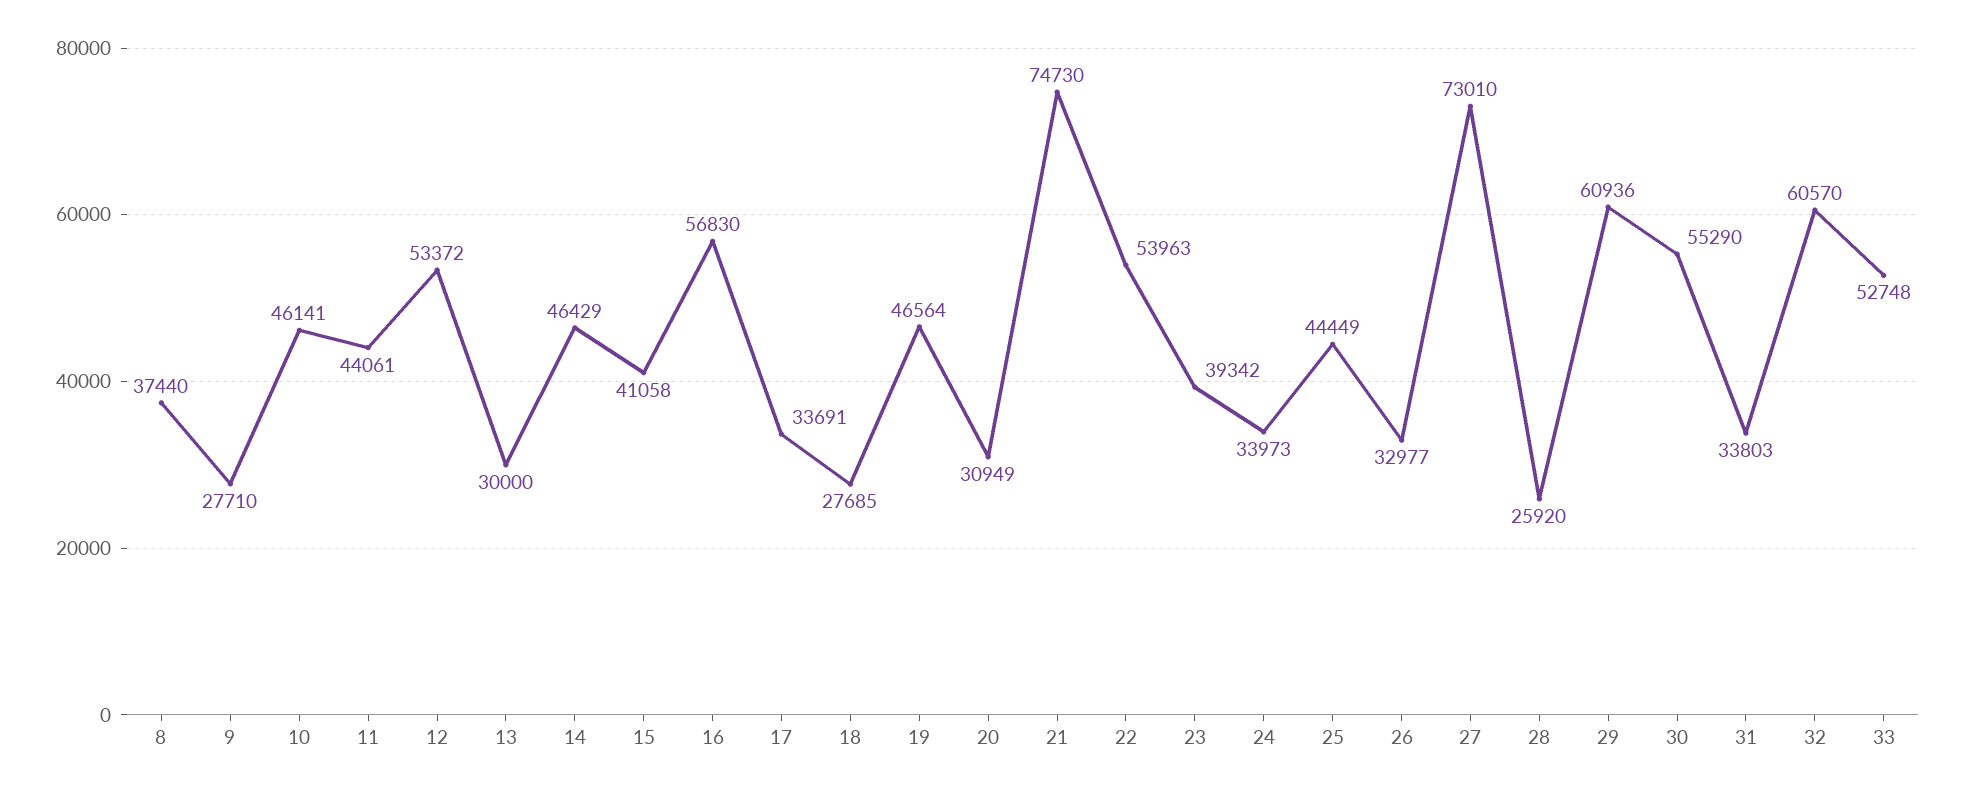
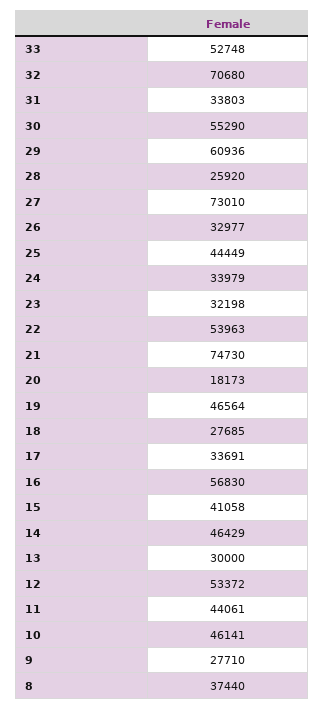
  {
    "8": 37440,
    "9": 27710,
    "10": 46141,
    "11": 44061,
    "12": 53372,
    "13": 30000,
    "14": 46429,
    "15": 41058,
    "16": 56830,
    "17": 33691,
    "18": 27685,
    "19": 46564,
-   "20": 30949,
+   "20": 18173,
    "21": 74730,
    "22": 53963,
-   "23": 39342,
+   "23": 32198,
-   "24": 33973,
+   "24": 33979,
    "25": 44449,
    "26": 32977,
    "27": 73010,
    "28": 25920,
    "29": 60936,
    "30": 55290,
    "31": 33803,
-   "32": 60570,
+   "32": 70680,
    "33": 52748
  }

